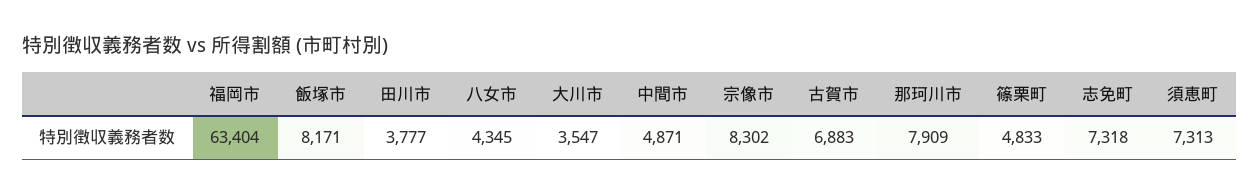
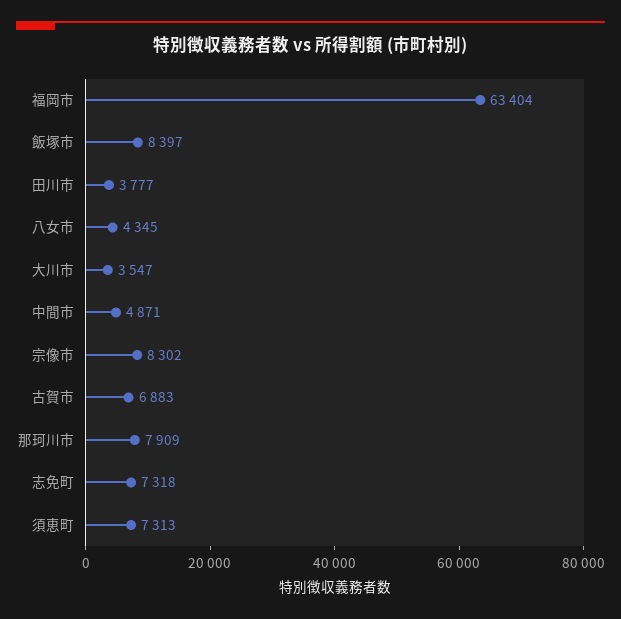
  {
    "福岡市": 63404,
-   "飯塚市": 8171,
+   "飯塚市": 8397,
    "田川市": 3777,
    "八女市": 4345,
    "大川市": 3547,
    "中間市": 4871,
    "宗像市": 8302,
    "古賀市": 6883,
    "那珂川市": 7909,
-   "篠栗町": 4833,
    "志免町": 7318,
    "須恵町": 7313
  }

